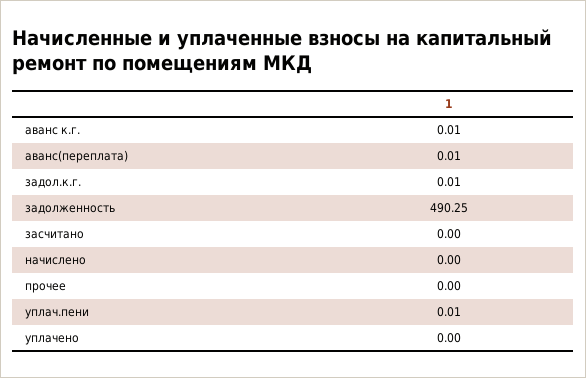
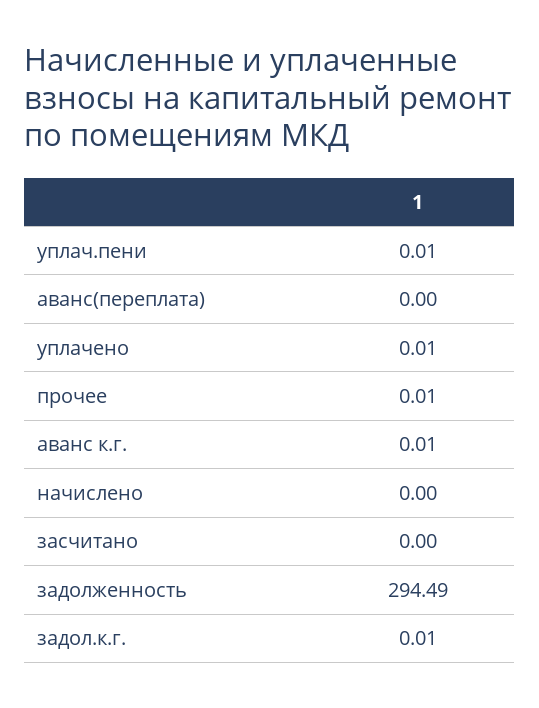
  {
    "аванс к.г.": 0.01,
-   "аванс(переплата)": 0.01,
+   "аванс(переплата)": 0,
    "задол.к.г.": 0.01,
-   "задолженность": 490.25,
+   "задолженность": 294.49,
    "засчитано": 0,
    "начислено": 0,
-   "прочее": 0,
+   "прочее": 0.01,
    "уплач.пени": 0.01,
-   "уплачено": 0
+   "уплачено": 0.01
  }

